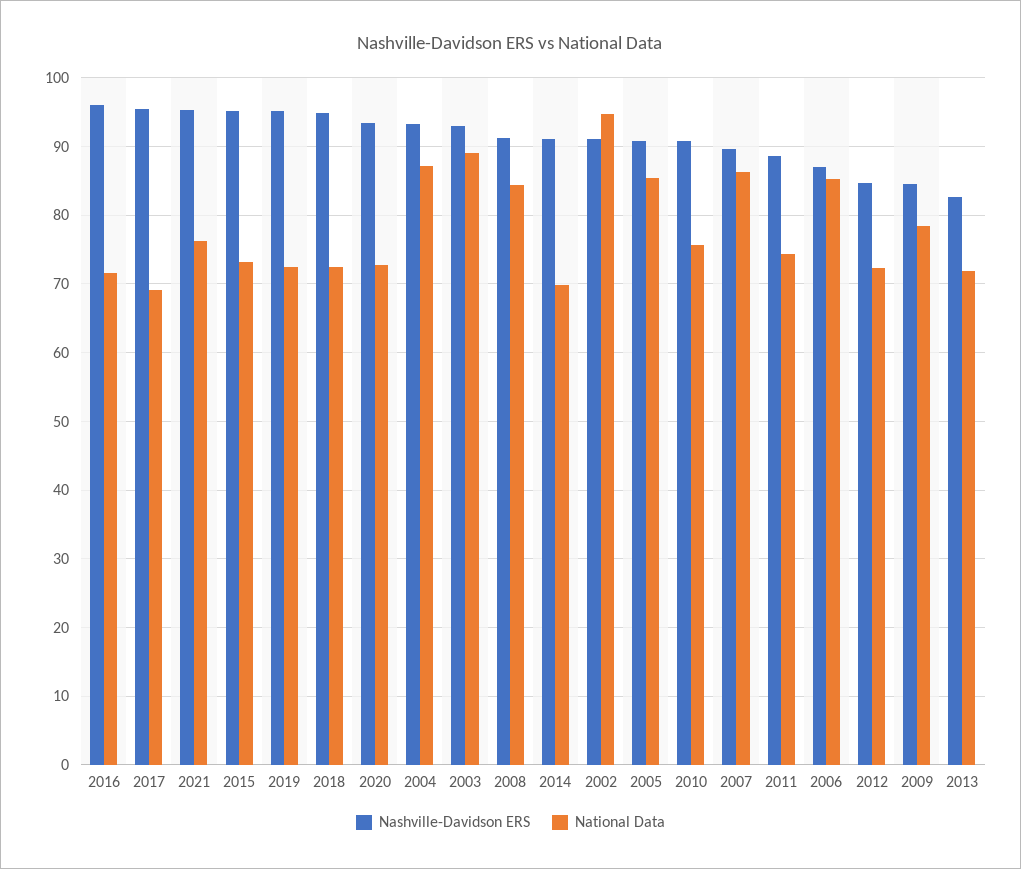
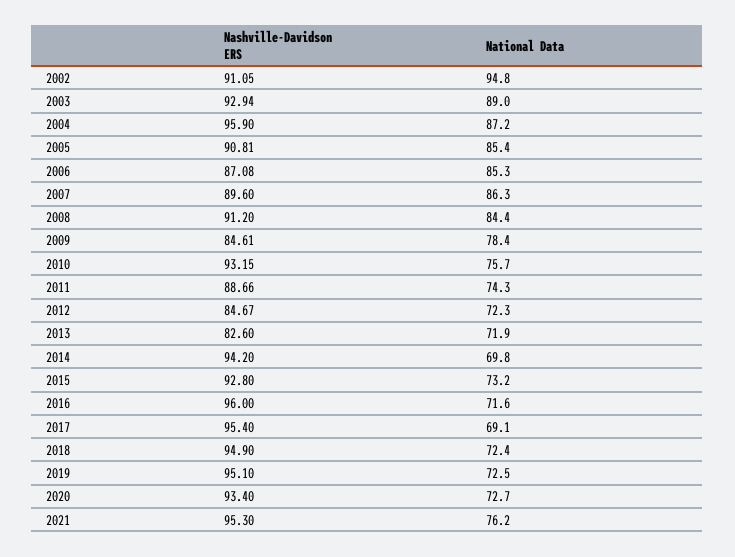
  {
    "Nashville-Davidson ERS": {
      "2016": 96,
      "2017": 95.4,
      "2021": 95.3,
-     "2015": 95,
+     "2015": 92.8,
      "2019": 95.1,
      "2018": 94.9,
      "2020": 93.4,
-     "2004": 93,
+     "2004": 95.9,
      "2003": 92.94,
      "2008": 91.2,
-     "2014": 91,
+     "2014": 94.2,
      "2002": 91.05,
      "2005": 90.81,
-     "2010": 91,
+     "2010": 93.15,
      "2007": 89.6,
      "2011": 88.66,
      "2006": 87.08,
      "2012": 84.67,
      "2009": 84.61,
      "2013": 82.6
    },
    "National Data": {
      "2016": 71.6,
      "2017": 69.1,
      "2021": 76.2,
      "2015": 73.2,
      "2019": 72.5,
      "2018": 72.4,
      "2020": 72.7,
      "2004": 87.2,
      "2003": 89,
      "2008": 84.4,
      "2014": 69.8,
      "2002": 94.8,
      "2005": 85.4,
      "2010": 75.7,
      "2007": 86.3,
      "2011": 74.3,
      "2006": 85.3,
      "2012": 72.3,
      "2009": 78.4,
      "2013": 71.9
    }
  }

